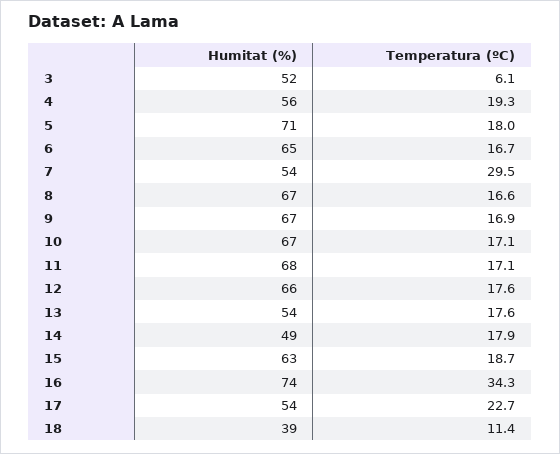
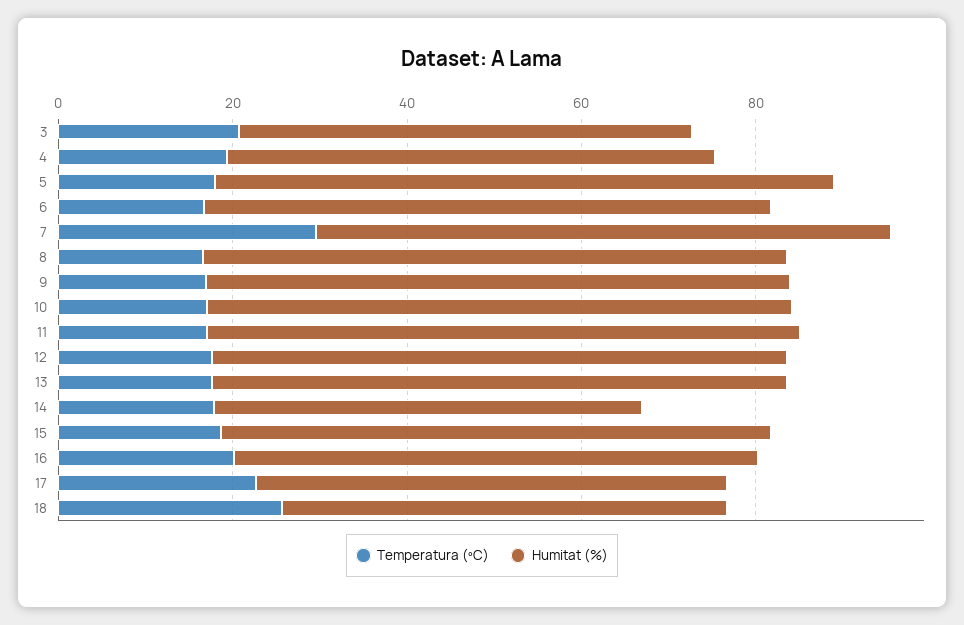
  {
    "Humitat (%)": {
      "3": 52,
      "4": 56,
      "5": 71,
      "6": 65,
-     "7": 54,
+     "7": 65,
      "8": 67,
      "9": 67,
      "10": 67,
      "11": 68,
      "12": 66,
-     "13": 54,
+     "13": 65,
      "14": 49,
      "15": 63,
-     "16": 74,
+     "16": 60,
      "17": 54,
-     "18": 39
+     "18": 50
    },
    "Temperatura (ºC)": {
-     "3": 6.1,
+     "3": 20,
      "4": 19.3,
      "5": 18,
      "6": 16.7,
      "7": 29.5,
      "8": 16.6,
      "9": 16.9,
      "10": 17.1,
      "11": 17.1,
      "12": 17.6,
      "13": 17.6,
      "14": 17.9,
      "15": 18.7,
-     "16": 34.3,
+     "16": 20,
      "17": 22.7,
-     "18": 11.4
+     "18": 25
    }
  }

